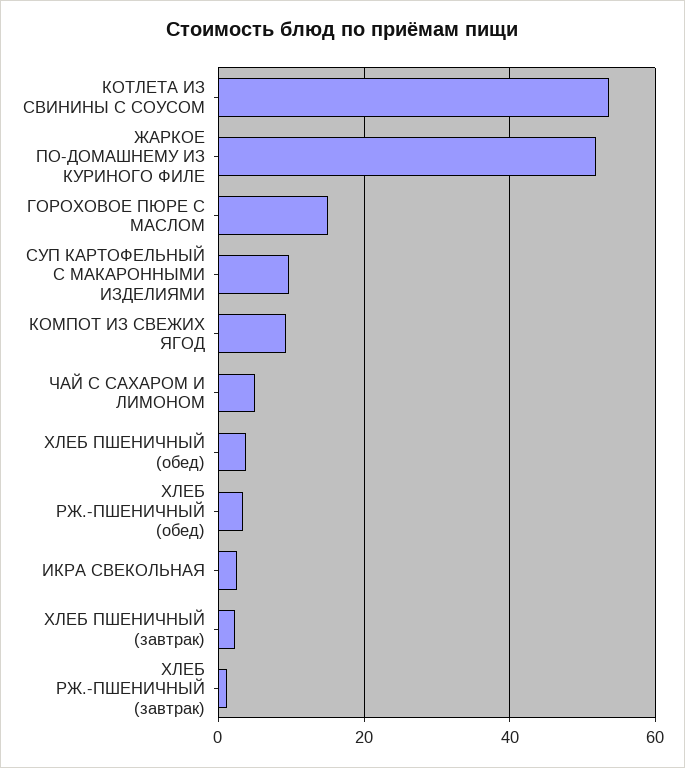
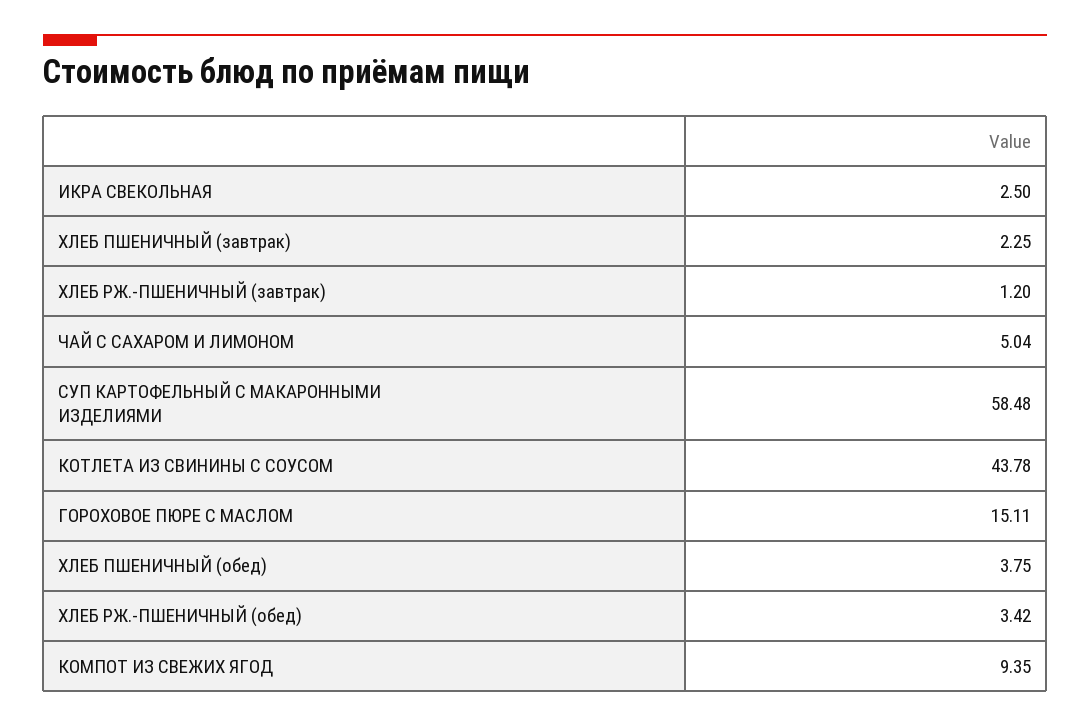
  {
-   "КОТЛЕТА ИЗ СВИНИНЫ С СОУСОМ": 54,
+   "КОТЛЕТА ИЗ СВИНИНЫ С СОУСОМ": 43.78,
-   "ЖАРКОЕ ПО-ДОМАШНЕМУ ИЗ КУРИНОГО ФИЛЕ": 52,
    "ГОРОХОВОЕ ПЮРЕ С МАСЛОМ": 15.11,
-   "СУП КАРТОФЕЛЬНЫЙ С МАКАРОННЫМИ ИЗДЕЛИЯМИ": 10,
+   "СУП КАРТОФЕЛЬНЫЙ С МАКАРОННЫМИ ИЗДЕЛИЯМИ": 58.48,
    "КОМПОТ ИЗ СВЕЖИХ ЯГОД": 9.35,
    "ЧАЙ С САХАРОМ И ЛИМОНОМ": 5.04,
    "ХЛЕБ ПШЕНИЧНЫЙ (обед)": 3.75,
    "ХЛЕБ РЖ.-ПШЕНИЧНЫЙ (обед)": 3.42,
    "ИКРА СВЕКОЛЬНАЯ": 2.5,
    "ХЛЕБ ПШЕНИЧНЫЙ (завтрак)": 2.25,
    "ХЛЕБ РЖ.-ПШЕНИЧНЫЙ (завтрак)": 1.2
  }

